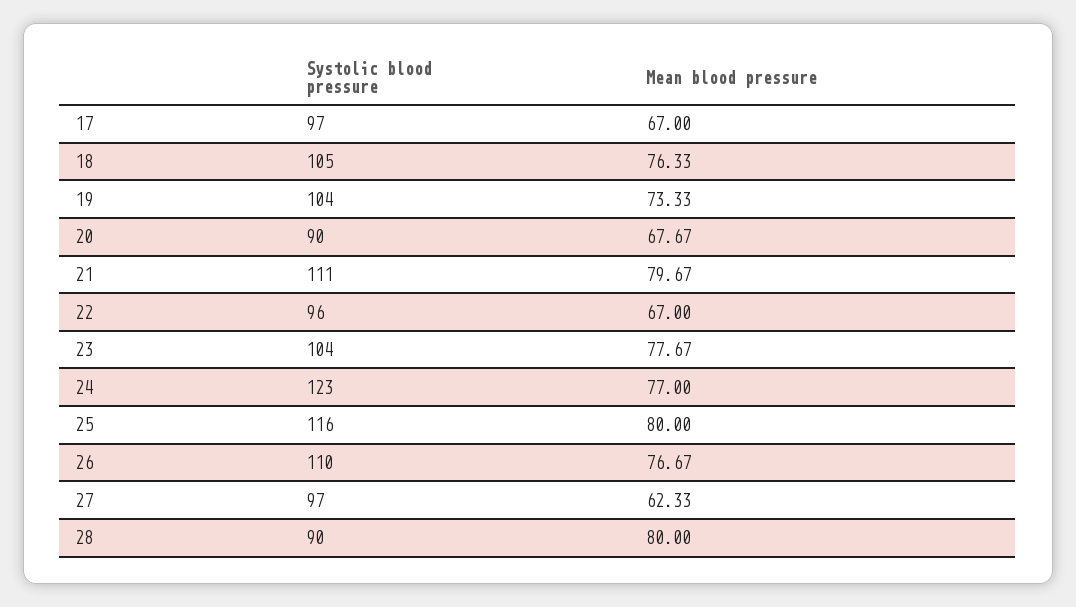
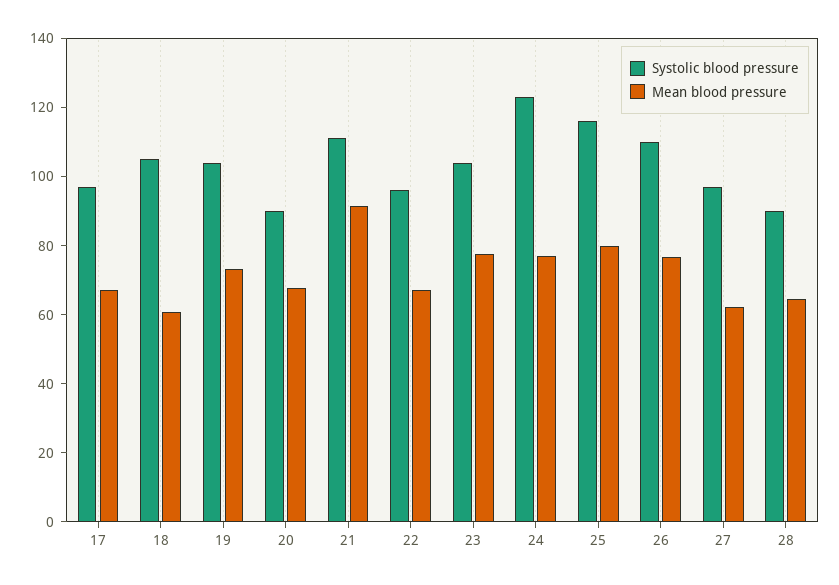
  {
    "Systolic blood pressure": {
      "17": 97,
      "18": 105,
      "19": 104,
      "20": 90,
      "21": 111,
      "22": 96,
      "23": 104,
      "24": 123,
      "25": 116,
      "26": 110,
      "27": 97,
      "28": 90
    },
    "Mean blood pressure": {
      "17": 67,
-     "18": 76.33,
+     "18": 60,
      "19": 73.33,
      "20": 67.67,
-     "21": 79.67,
+     "21": 90,
      "22": 67,
      "23": 77.67,
      "24": 77,
      "25": 80,
      "26": 76.67,
      "27": 62.33,
-     "28": 80
+     "28": 65
    }
  }

